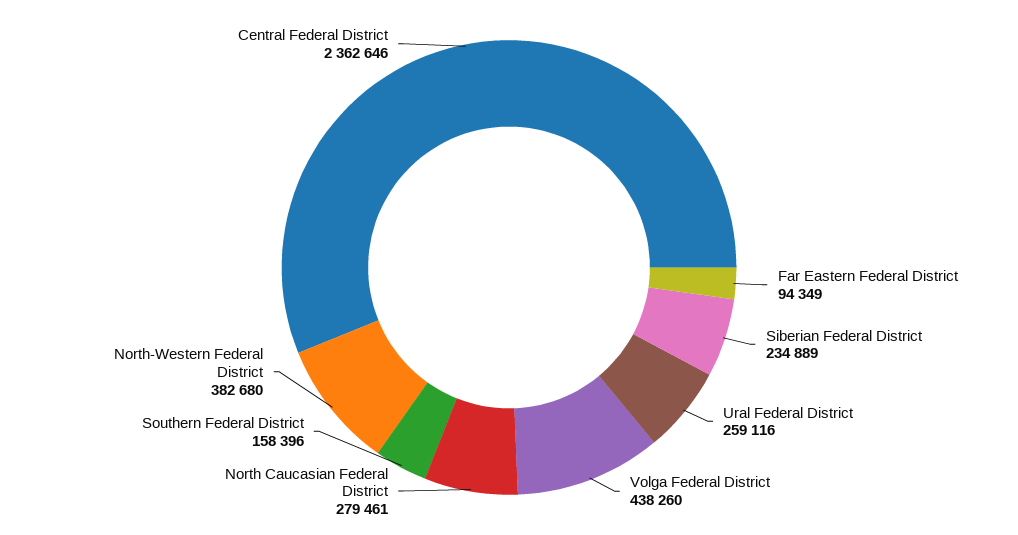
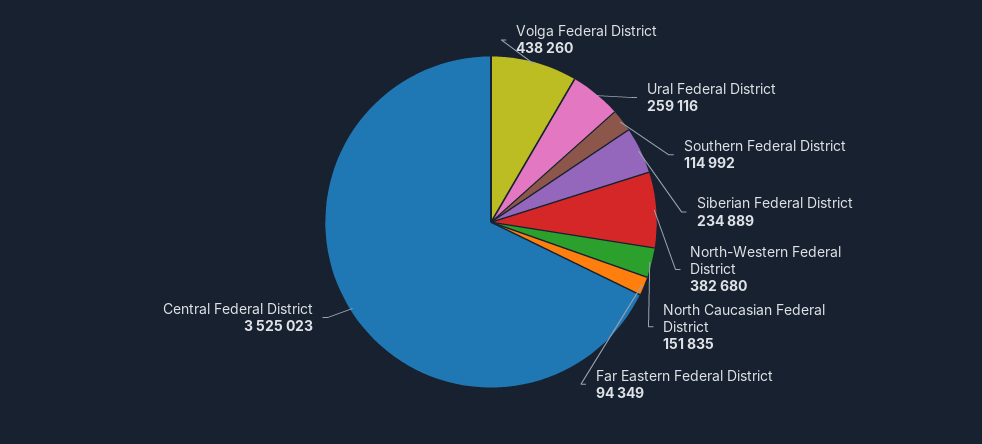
  {
    "Far Eastern Federal District": 94349,
    "Siberian Federal District": 234889,
    "Ural Federal District": 259116,
    "Volga Federal District": 438260,
-   "North Caucasian Federal District": 279461,
+   "North Caucasian Federal District": 151835,
-   "Southern Federal District": 158396,
+   "Southern Federal District": 114992,
    "North-Western Federal District": 382680,
-   "Central Federal District": 2362646
+   "Central Federal District": 3525023
  }

